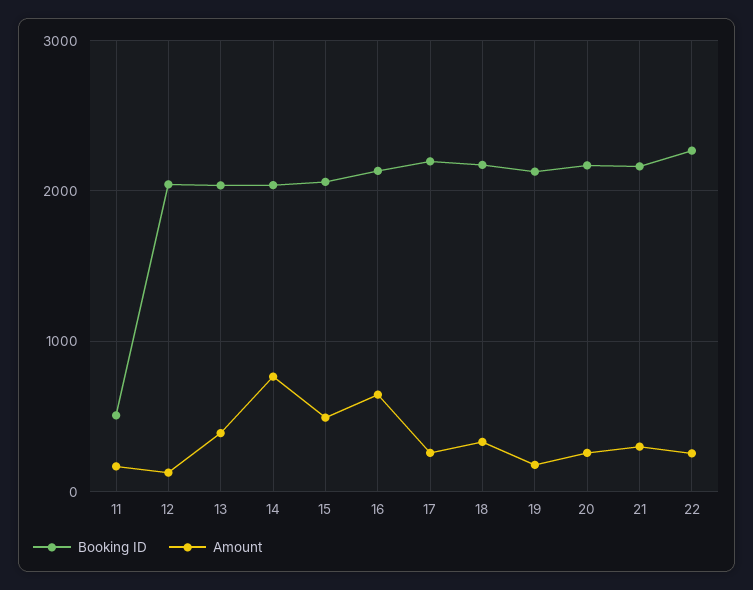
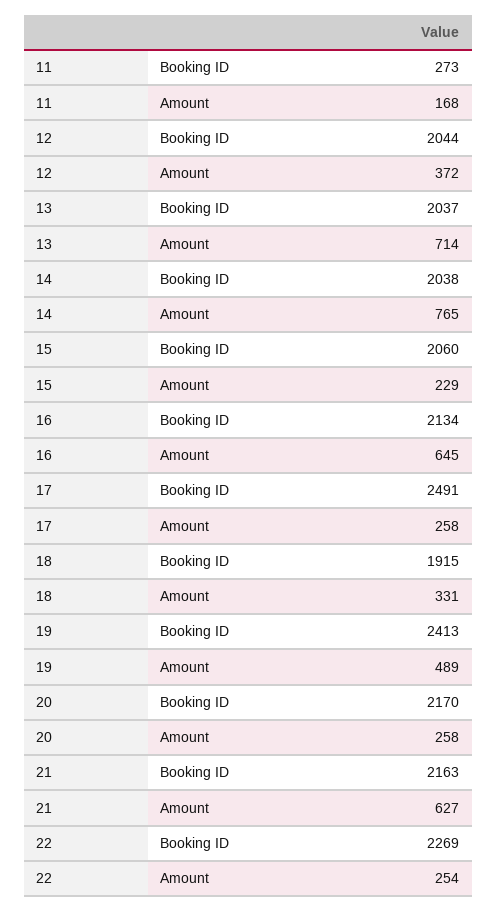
  {
    "Booking ID": {
-     "11": 500,
+     "11": 273,
      "12": 2044,
      "13": 2037,
      "14": 2038,
      "15": 2060,
      "16": 2134,
-     "17": 2200,
+     "17": 2491,
-     "18": 2200,
+     "18": 1915,
-     "19": 2100,
+     "19": 2413,
      "20": 2170,
      "21": 2163,
      "22": 2269
    },
    "Amount": {
      "11": 168,
-     "12": 100,
+     "12": 372,
-     "13": 400,
+     "13": 714,
      "14": 765,
-     "15": 500,
+     "15": 229,
      "16": 645,
      "17": 258,
      "18": 331,
-     "19": 200,
+     "19": 489,
      "20": 258,
-     "21": 300,
+     "21": 627,
      "22": 254
    }
  }

